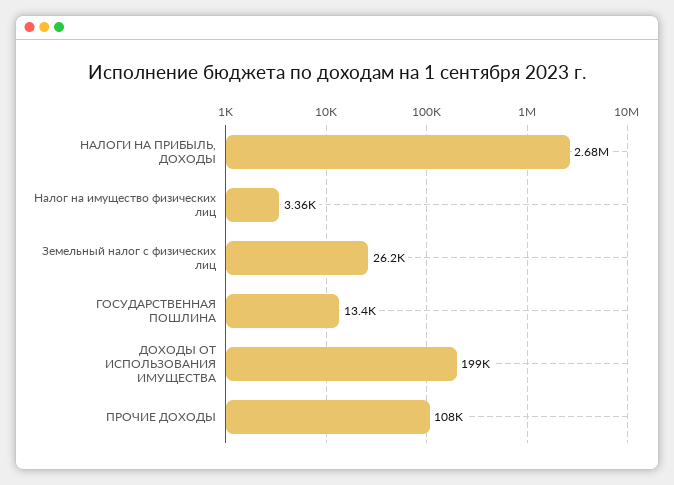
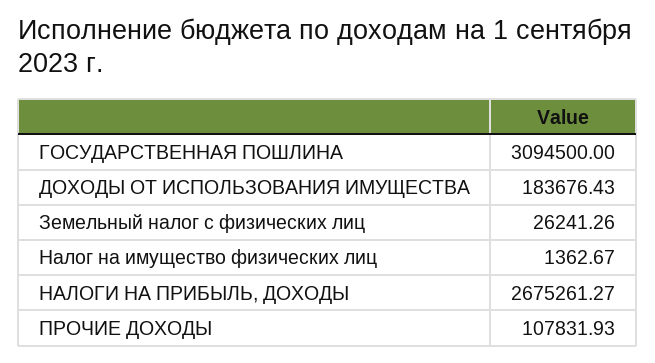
  {
    "НАЛОГИ НА ПРИБЫЛЬ, ДОХОДЫ": 2675261.27,
-   "Налог на имущество физических лиц": 3360,
+   "Налог на имущество физических лиц": 1362.67,
    "Земельный налог с физических лиц": 26241.26,
-   "ГОСУДАРСТВЕННАЯ ПОШЛИНА": 13400,
+   "ГОСУДАРСТВЕННАЯ ПОШЛИНА": 3094500,
-   "ДОХОДЫ ОТ ИСПОЛЬЗОВАНИЯ ИМУЩЕСТВА": 199000,
+   "ДОХОДЫ ОТ ИСПОЛЬЗОВАНИЯ ИМУЩЕСТВА": 183676.43,
    "ПРОЧИЕ ДОХОДЫ": 107831.93
  }

